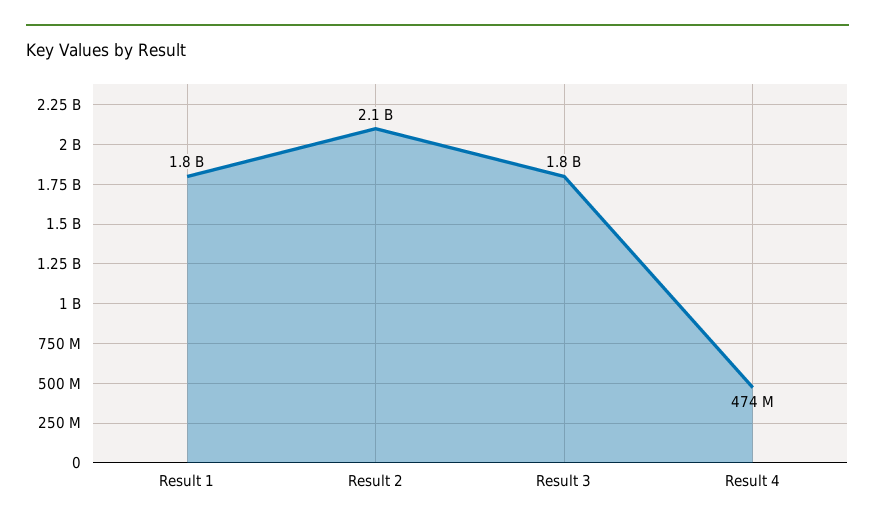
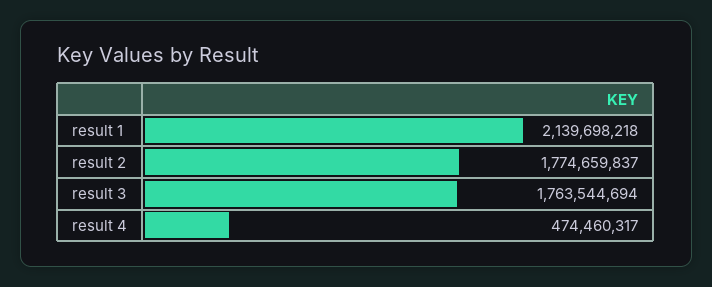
  {
-   "Result 1": 1800000000,
+   "Result 1": 2139698218,
-   "Result 2": 2100000000,
+   "Result 2": 1774659837,
    "Result 3": 1763544694,
    "Result 4": 474460317
  }

